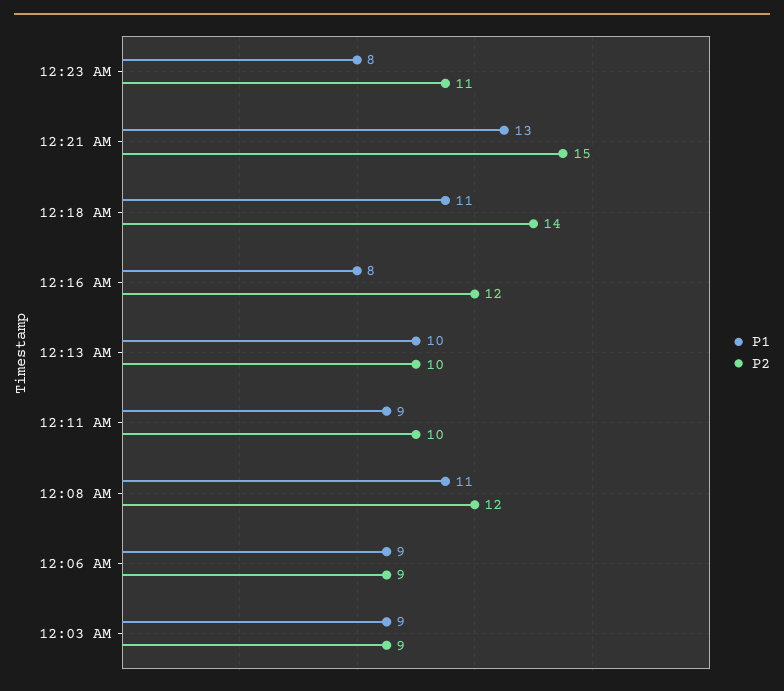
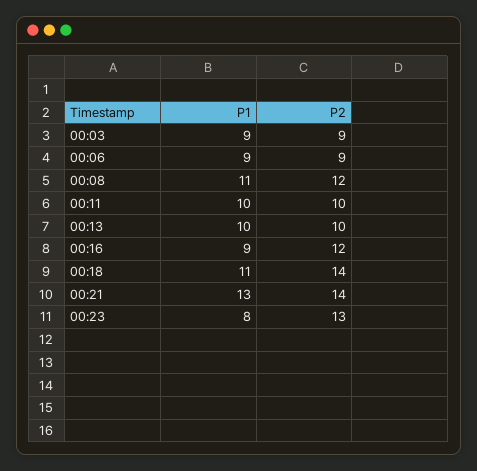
  {
    "P1": {
      "12:23 AM": 8,
      "12:21 AM": 13,
      "12:18 AM": 11,
-     "12:16 AM": 8,
+     "12:16 AM": 9,
      "12:13 AM": 10,
-     "12:11 AM": 9,
+     "12:11 AM": 10,
      "12:08 AM": 11,
      "12:06 AM": 9,
      "12:03 AM": 9
    },
    "P2": {
-     "12:23 AM": 11,
+     "12:23 AM": 13,
-     "12:21 AM": 15,
+     "12:21 AM": 14,
      "12:18 AM": 14,
      "12:16 AM": 12,
      "12:13 AM": 10,
      "12:11 AM": 10,
      "12:08 AM": 12,
      "12:06 AM": 9,
      "12:03 AM": 9
    }
  }

